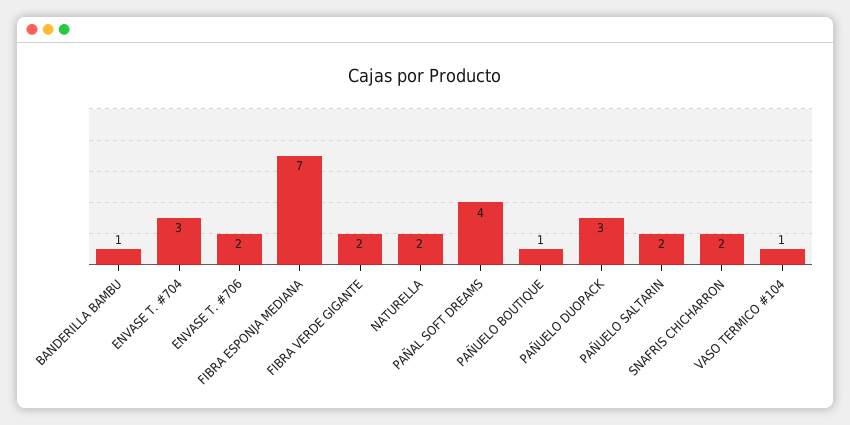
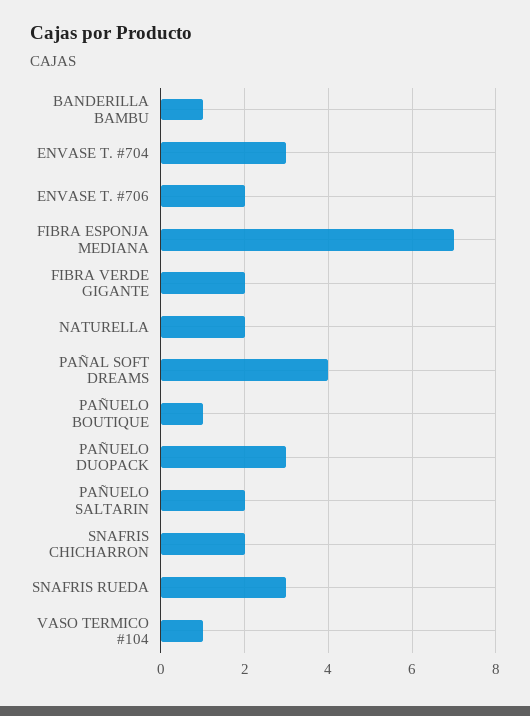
  {
    "BANDERILLA BAMBU": 1,
    "ENVASE T. #704": 3,
    "ENVASE T. #706": 2,
    "FIBRA ESPONJA MEDIANA": 7,
    "FIBRA VERDE GIGANTE": 2,
    "NATURELLA": 2,
    "PAÑAL SOFT DREAMS": 4,
    "PAÑUELO BOUTIQUE": 1,
    "PAÑUELO DUOPACK": 3,
    "PAÑUELO SALTARIN": 2,
    "SNAFRIS CHICHARRON": 2,
-   "VASO TERMICO #104": 1
+   "VASO TERMICO #104": 1,
+   "SNAFRIS RUEDA": 3
  }

